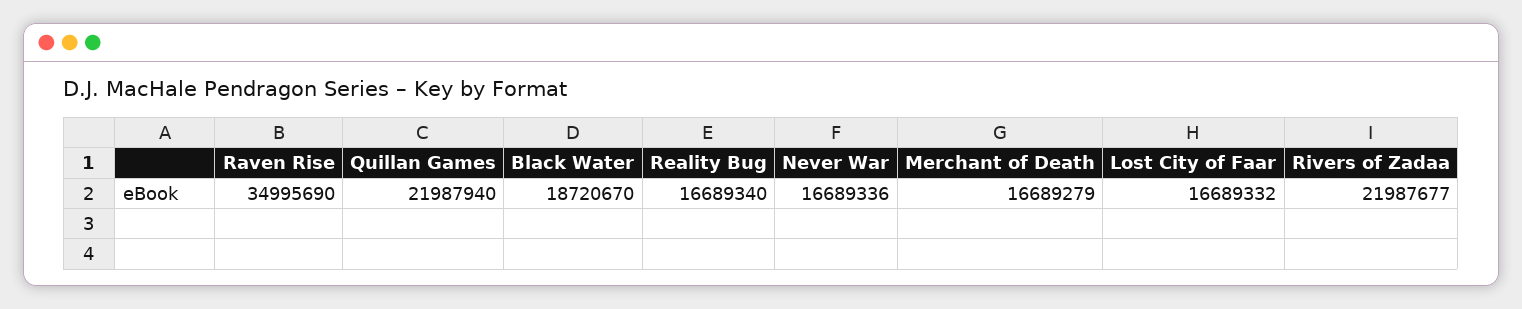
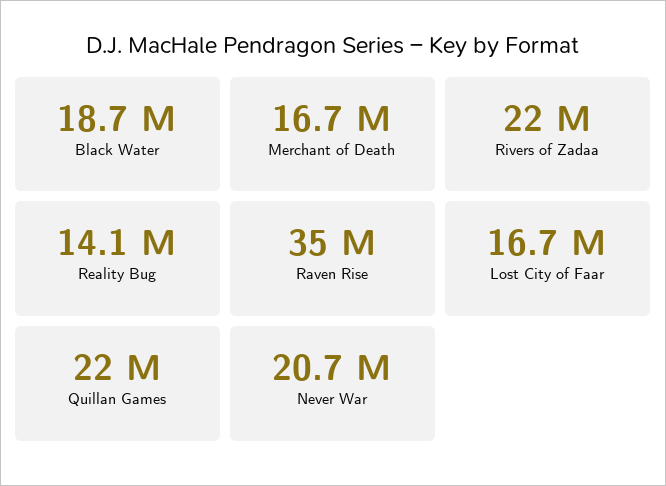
  {
    "Raven Rise": 34995690,
    "Quillan Games": 21987940,
    "Black Water": 18720670,
-   "Reality Bug": 16689340,
+   "Reality Bug": 14100000,
-   "Never War": 16689336,
+   "Never War": 20700000,
    "Merchant of Death": 16689279,
    "Lost City of Faar": 16689332,
    "Rivers of Zadaa": 21987677
  }

